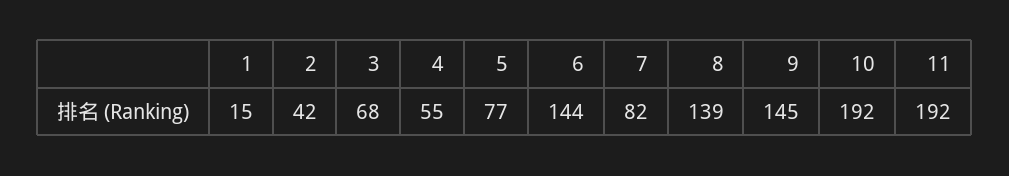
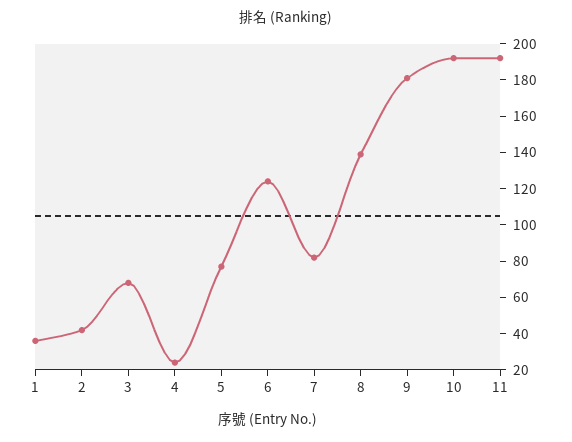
  {
-   "1": 15,
+   "1": 35,
    "2": 42,
    "3": 68,
-   "4": 55,
+   "4": 25,
    "5": 77,
-   "6": 144,
+   "6": 125,
    "7": 82,
    "8": 139,
-   "9": 145,
+   "9": 180,
    "10": 192,
    "11": 192
  }

